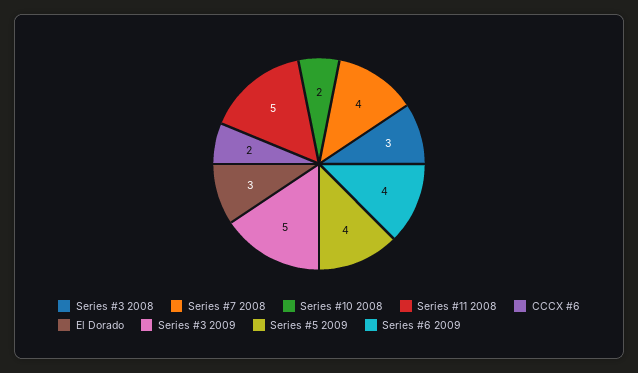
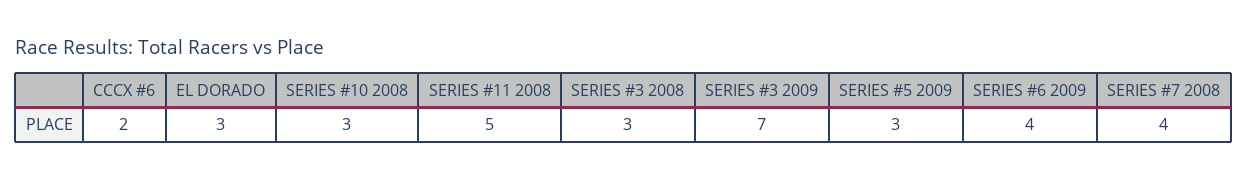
  {
    "Series #3 2008": 3,
    "Series #7 2008": 4,
-   "Series #10 2008": 2,
+   "Series #10 2008": 3,
    "Series #11 2008": 5,
    "CCCX #6": 2,
    "El Dorado": 3,
-   "Series #3 2009": 5,
+   "Series #3 2009": 7,
-   "Series #5 2009": 4,
+   "Series #5 2009": 3,
    "Series #6 2009": 4
  }

